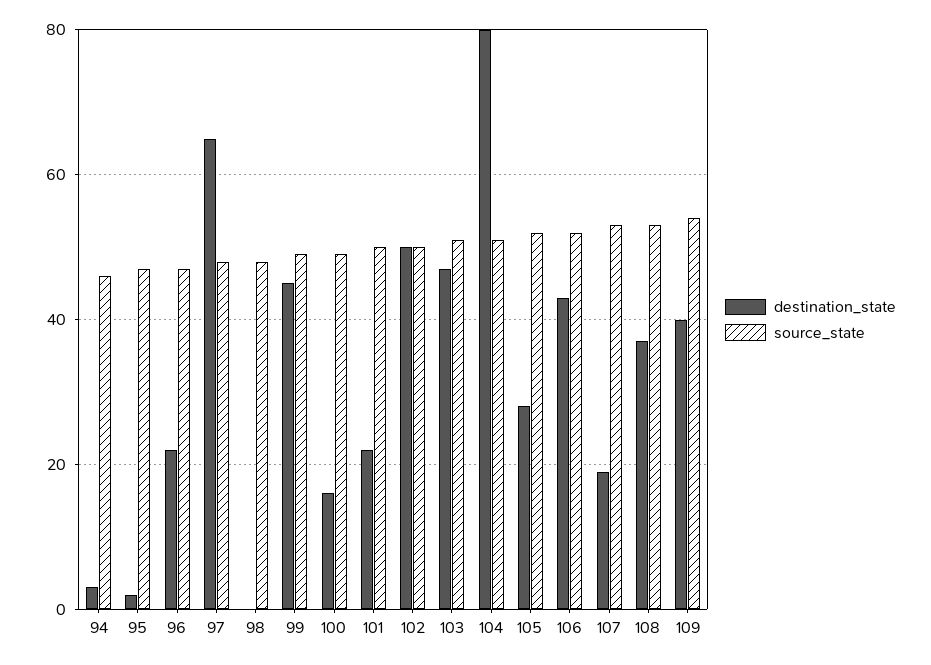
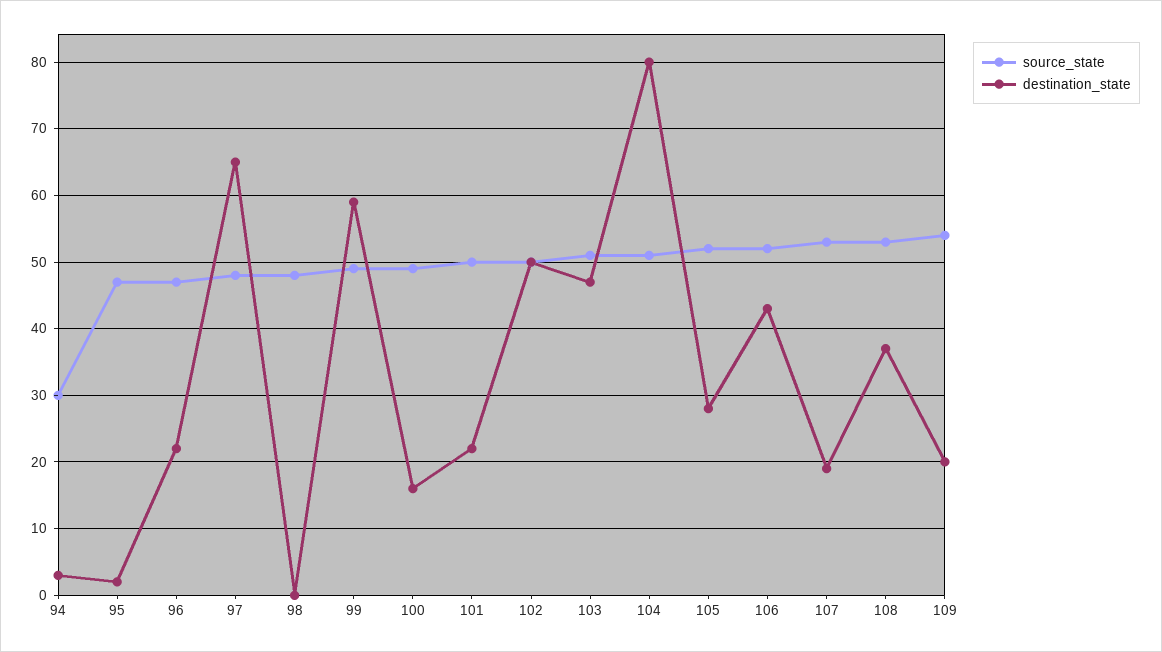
  {
    "destination_state": {
      "94": 3,
      "95": 2,
      "96": 22,
      "97": 65,
      "98": 0,
-     "99": 45,
+     "99": 59,
      "100": 16,
      "101": 22,
      "102": 50,
      "103": 47,
      "104": 80,
      "105": 28,
      "106": 43,
      "107": 19,
      "108": 37,
-     "109": 40
+     "109": 20
    },
    "source_state": {
-     "94": 45,
+     "94": 30,
      "95": 47,
      "96": 47,
      "97": 48,
      "98": 48,
      "99": 49,
      "100": 49,
      "101": 50,
      "102": 50,
      "103": 51,
      "104": 51,
      "105": 52,
      "106": 52,
      "107": 53,
      "108": 53,
      "109": 54
    }
  }

